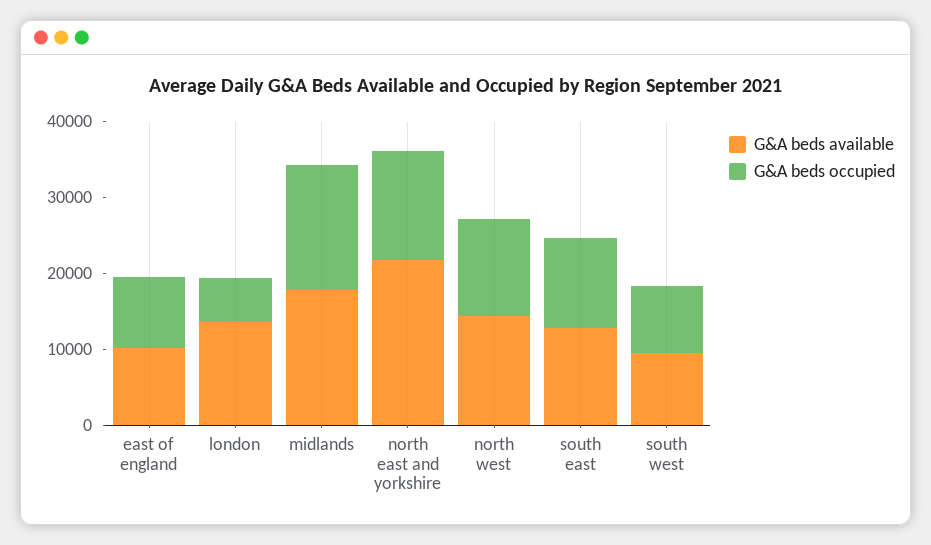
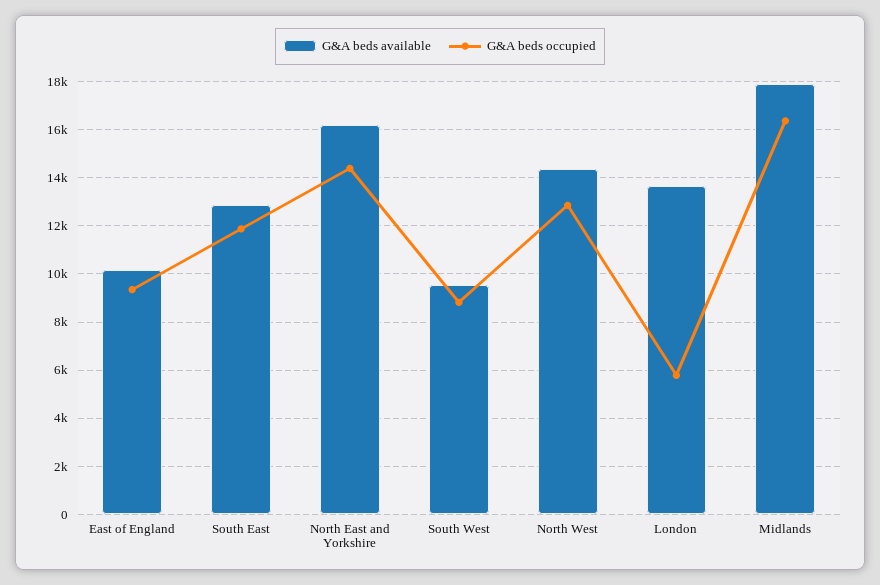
  {
    "G&A beds available": {
      "east of england": 10250,
      "london": 13750,
      "midlands": 18000,
-     "north east and yorkshire": 22000,
+     "north east and yorkshire": 16250,
      "north west": 14250,
      "south east": 12750,
      "south west": 9500
    },
    "G&A beds occupied": {
      "east of england": 9250,
      "london": 5750,
      "midlands": 16250,
      "north east and yorkshire": 14500,
      "north west": 12750,
      "south east": 11750,
      "south west": 8750
    }
  }

